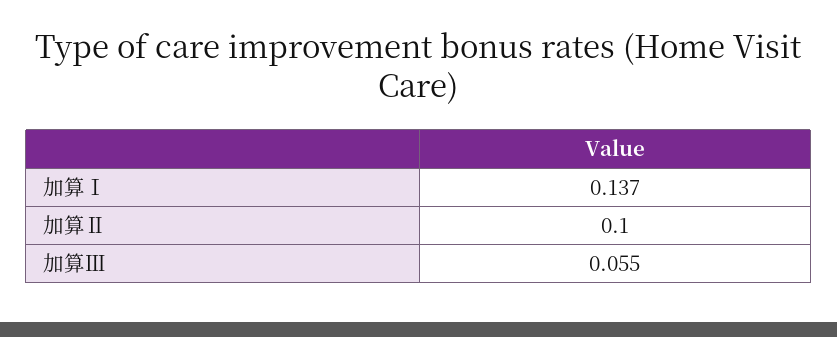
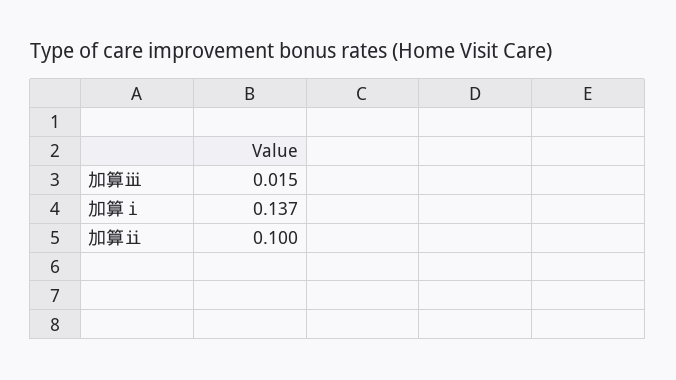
  {
    "加算Ⅰ": 0.137,
    "加算Ⅱ": 0.1,
-   "加算Ⅲ": 0.055
+   "加算Ⅲ": 0.015
  }

